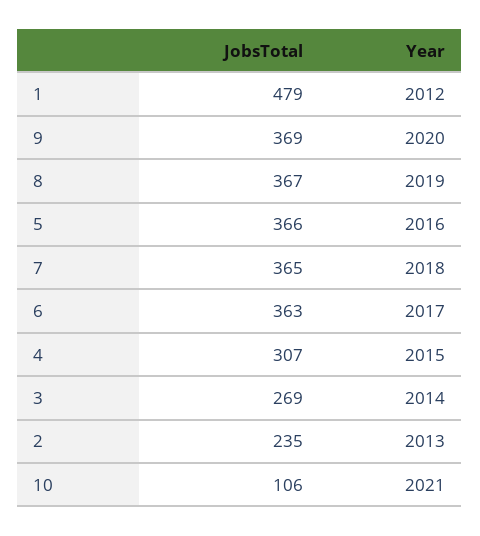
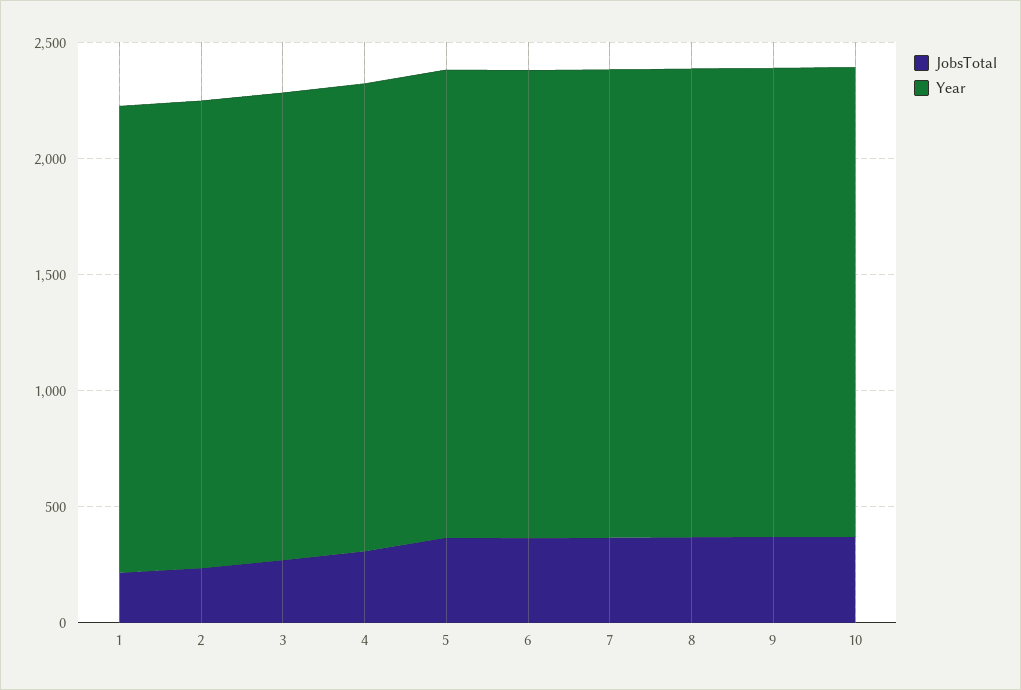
  {
    "JobsTotal": {
-     "1": 479,
+     "1": 200,
      "9": 369,
      "8": 367,
      "5": 366,
      "7": 365,
      "6": 363,
      "4": 307,
      "3": 269,
      "2": 235,
-     "10": 106
+     "10": 400
    },
    "Year": {
      "1": 2012,
      "9": 2020,
      "8": 2019,
      "5": 2016,
      "7": 2018,
      "6": 2017,
      "4": 2015,
      "3": 2014,
      "2": 2013,
      "10": 2021
    }
  }

